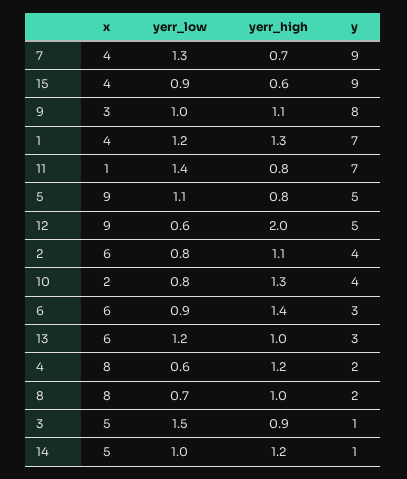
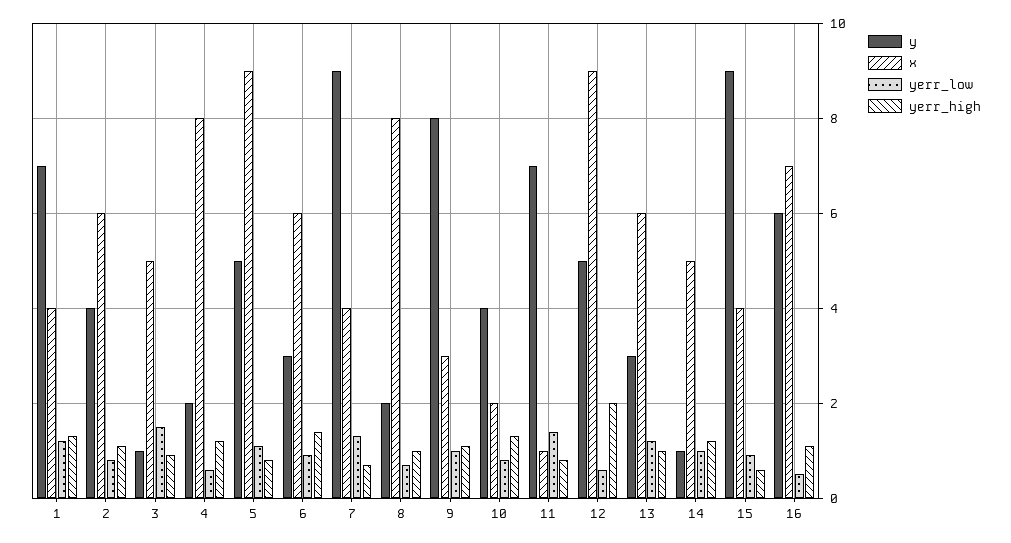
  {
    "x": {
      "7": 4,
      "15": 4,
      "9": 3,
      "1": 4,
      "11": 1,
      "5": 9,
      "12": 9,
      "2": 6,
      "10": 2,
      "6": 6,
      "13": 6,
      "4": 8,
      "8": 8,
      "3": 5,
-     "14": 5
+     "14": 5,
+     "16": 7
    },
    "yerr_low": {
      "7": 1.3,
      "15": 0.9,
      "9": 1,
      "1": 1.2,
      "11": 1.4,
      "5": 1.1,
      "12": 0.6,
      "2": 0.8,
      "10": 0.8,
      "6": 0.9,
      "13": 1.2,
      "4": 0.6,
      "8": 0.7,
      "3": 1.5,
-     "14": 1
+     "14": 1,
+     "16": 0.5
    },
    "yerr_high": {
      "7": 0.7,
      "15": 0.6,
      "9": 1.1,
      "1": 1.3,
      "11": 0.8,
      "5": 0.8,
      "12": 2,
      "2": 1.1,
      "10": 1.3,
      "6": 1.4,
      "13": 1,
      "4": 1.2,
      "8": 1,
      "3": 0.9,
-     "14": 1.2
+     "14": 1.2,
+     "16": 1
    },
    "y": {
      "7": 9,
      "15": 9,
      "9": 8,
      "1": 7,
      "11": 7,
      "5": 5,
      "12": 5,
      "2": 4,
      "10": 4,
      "6": 3,
      "13": 3,
      "4": 2,
      "8": 2,
      "3": 1,
-     "14": 1
+     "14": 1,
+     "16": 6
    }
  }

